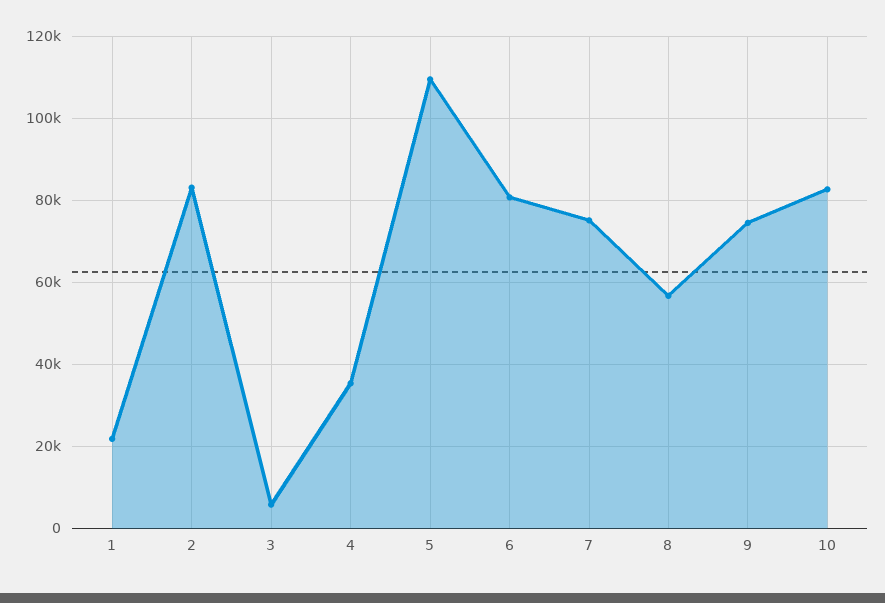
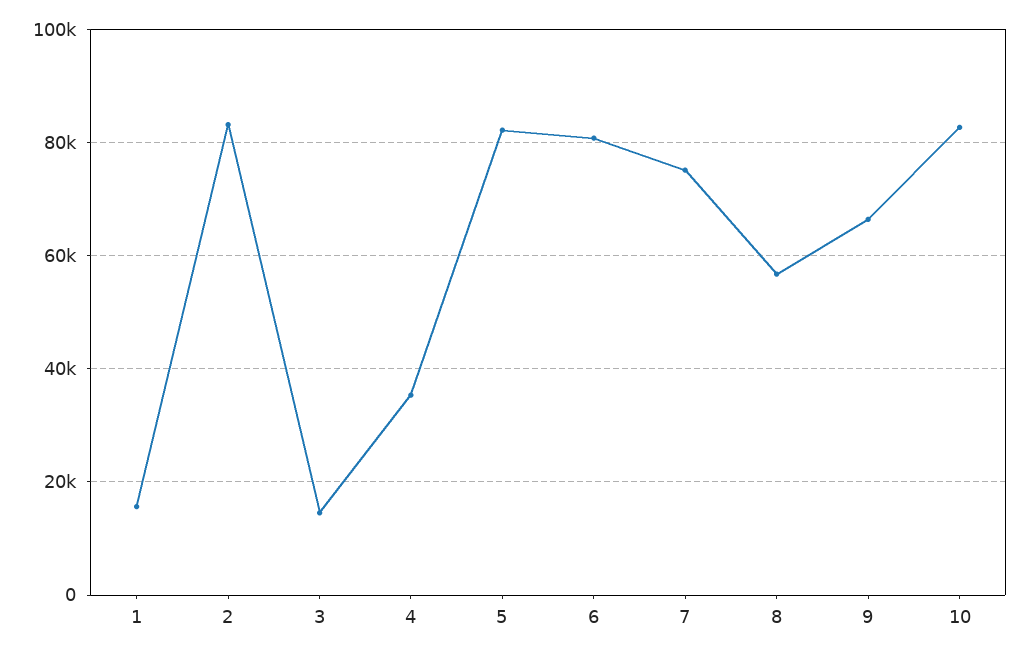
  {
-   "1": 22000,
+   "1": 16000,
    "2": 84000,
-   "3": 6000,
+   "3": 14000,
    "4": 36000,
-   "5": 110000,
+   "5": 82000,
    "6": 80000,
    "7": 76000,
    "8": 56000,
-   "9": 74000,
+   "9": 66000,
    "10": 82000
  }

